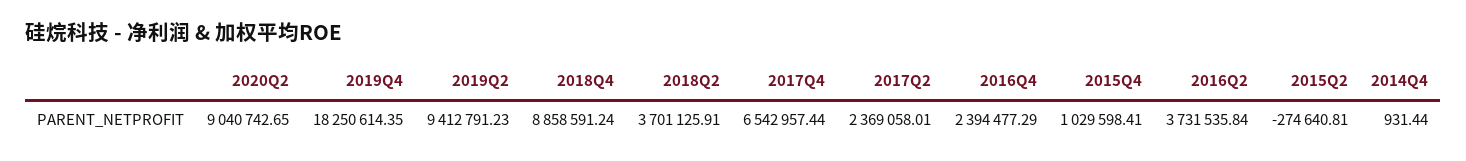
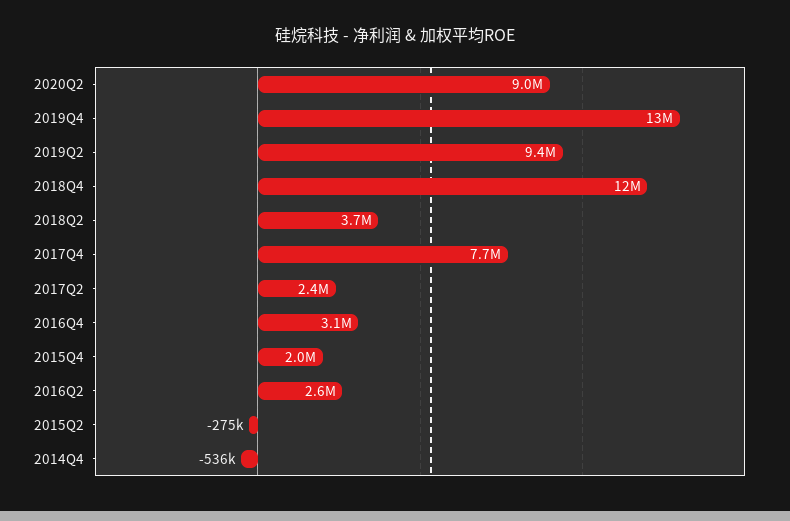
  {
    "2020Q2": 9040742.65,
-   "2019Q4": 18250614.35,
+   "2019Q4": 13000000,
    "2019Q2": 9412791.23,
-   "2018Q4": 8858591.24,
+   "2018Q4": 12000000,
    "2018Q2": 3701125.91,
-   "2017Q4": 6542957.44,
+   "2017Q4": 7700000,
    "2017Q2": 2369058.01,
-   "2016Q4": 2394477.29,
+   "2016Q4": 3100000,
-   "2015Q4": 1029598.41,
+   "2015Q4": 2000000,
-   "2016Q2": 3731535.84,
+   "2016Q2": 2600000,
    "2015Q2": -274640.81,
-   "2014Q4": 931.44
+   "2014Q4": -536000
  }

